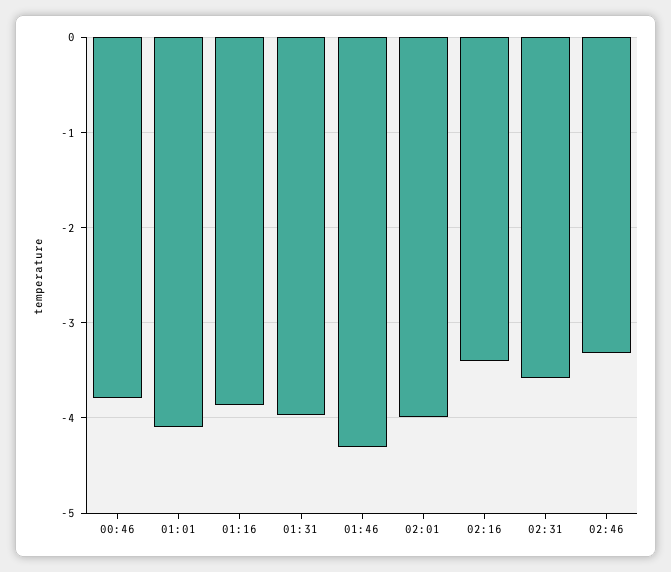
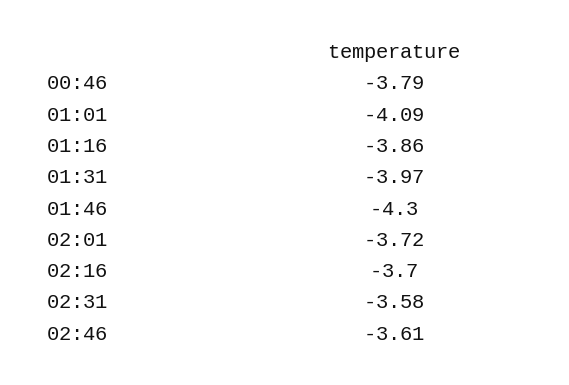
  {
    "00:46": -3.79,
    "01:01": -4.09,
    "01:16": -3.86,
    "01:31": -3.97,
    "01:46": -4.3,
-   "02:01": -4,
+   "02:01": -3.72,
-   "02:16": -3.4,
+   "02:16": -3.7,
    "02:31": -3.58,
-   "02:46": -3.3
+   "02:46": -3.61
  }

